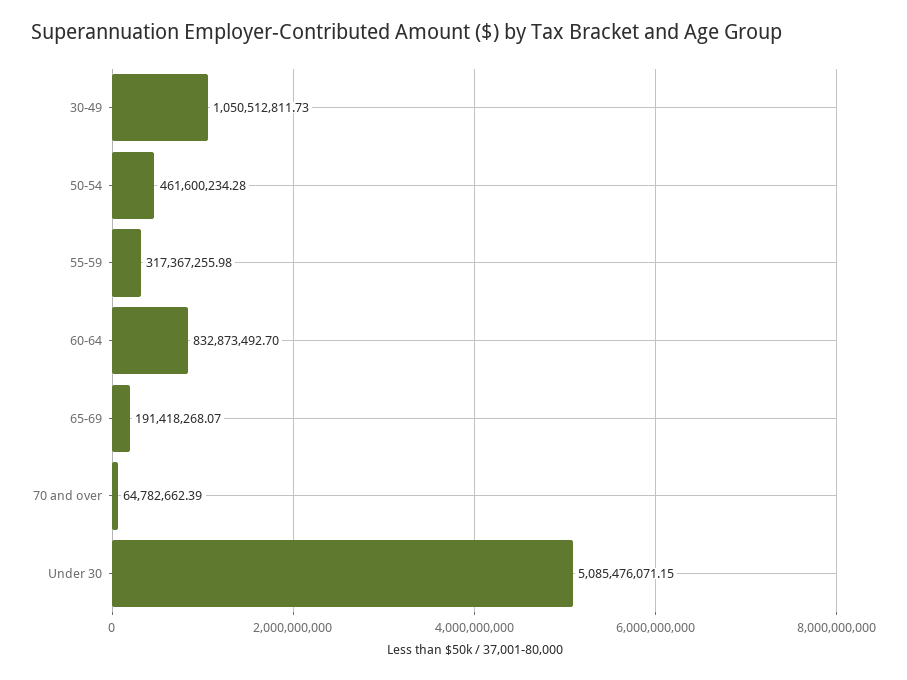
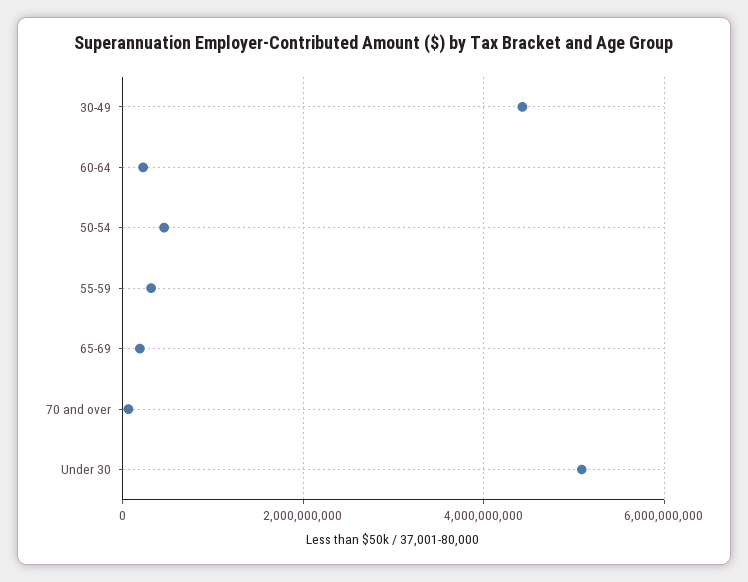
  {
-   "30-49": 1050512811.73,
+   "30-49": 4400000000,
    "50-54": 461600234.28,
    "55-59": 317367255.98,
-   "60-64": 832873492.7,
+   "60-64": 200000000,
    "65-69": 191418268.07,
    "70 and over": 64782662.39,
    "Under 30": 5085476071.15
  }

